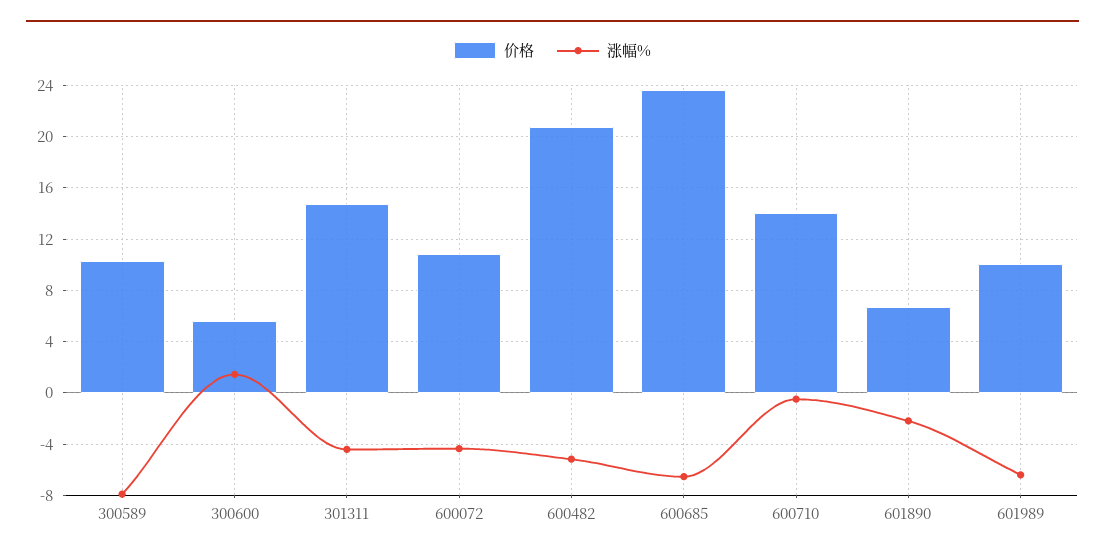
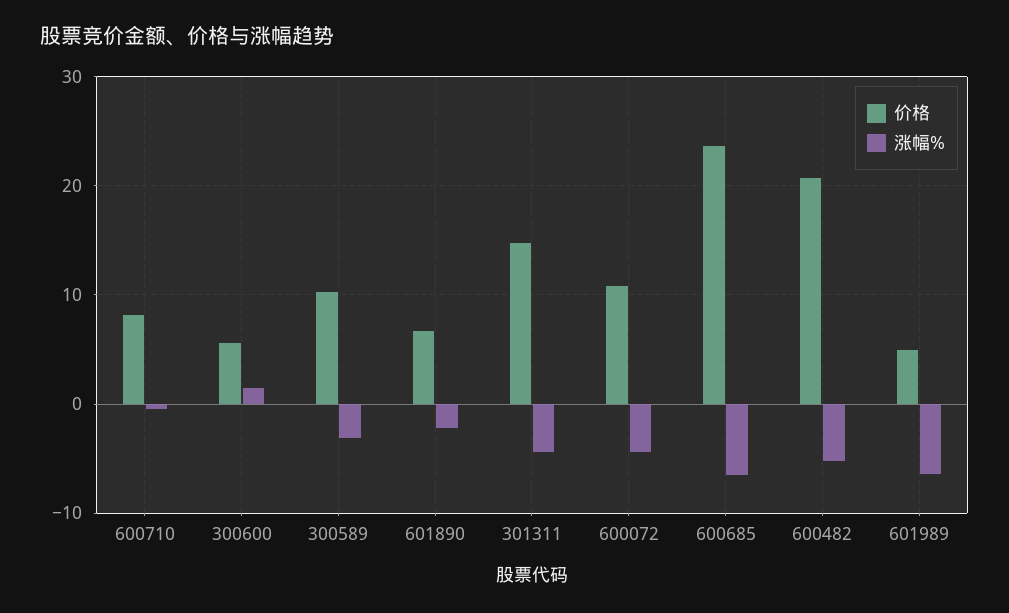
  {
    "价格": {
      "300589": 10.5,
      "300600": 5.5,
      "301311": 14.5,
      "600072": 11,
      "600482": 20.5,
      "600685": 23.5,
-     "600710": 14,
+     "600710": 8,
      "601890": 6.5,
-     "601989": 10
+     "601989": 5
    },
    "涨幅%": {
-     "300589": -8,
+     "300589": -3,
      "300600": 1.5,
      "301311": -4.5,
      "600072": -4.5,
      "600482": -5,
      "600685": -6.5,
      "600710": -0.5,
      "601890": -2,
      "601989": -6.5
    }
  }

